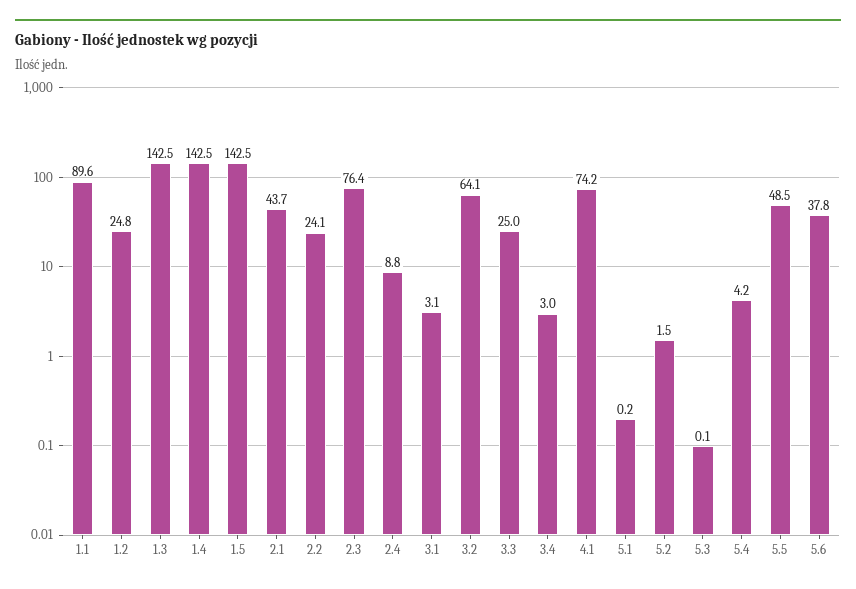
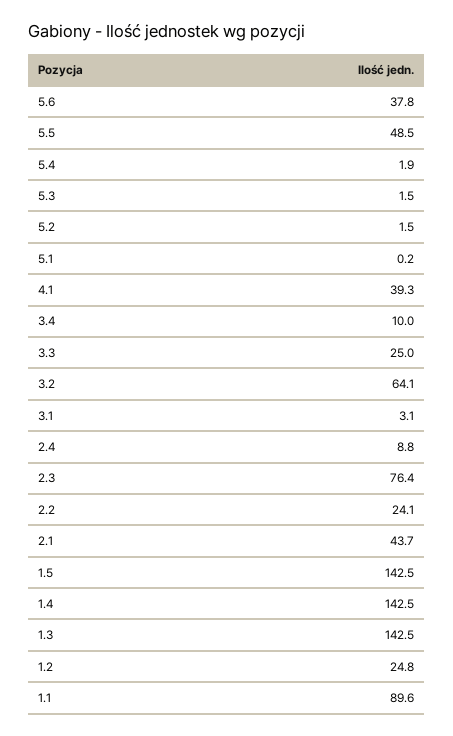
  {
    "1.1": 89.6,
    "1.2": 24.8,
    "1.3": 142.5,
    "1.4": 142.5,
    "1.5": 142.5,
    "2.1": 43.7,
    "2.2": 24.1,
    "2.3": 76.4,
    "2.4": 8.8,
    "3.1": 3.1,
    "3.2": 64.1,
    "3.3": 25,
-   "3.4": 3,
+   "3.4": 10,
-   "4.1": 74.2,
+   "4.1": 39.3,
    "5.1": 0.2,
    "5.2": 1.5,
-   "5.3": 0.1,
+   "5.3": 1.5,
-   "5.4": 4.2,
+   "5.4": 1.9,
    "5.5": 48.5,
    "5.6": 37.8
  }

